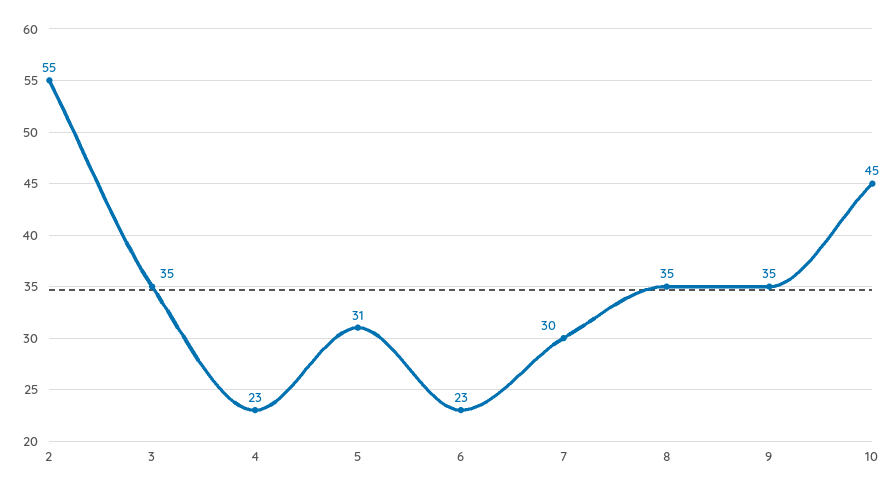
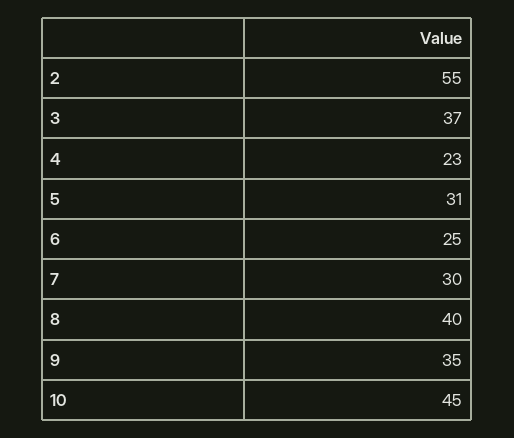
  {
    "2": 55,
-   "3": 35,
+   "3": 37,
    "4": 23,
    "5": 31,
-   "6": 23,
+   "6": 25,
    "7": 30,
-   "8": 35,
+   "8": 40,
    "9": 35,
    "10": 45
  }

